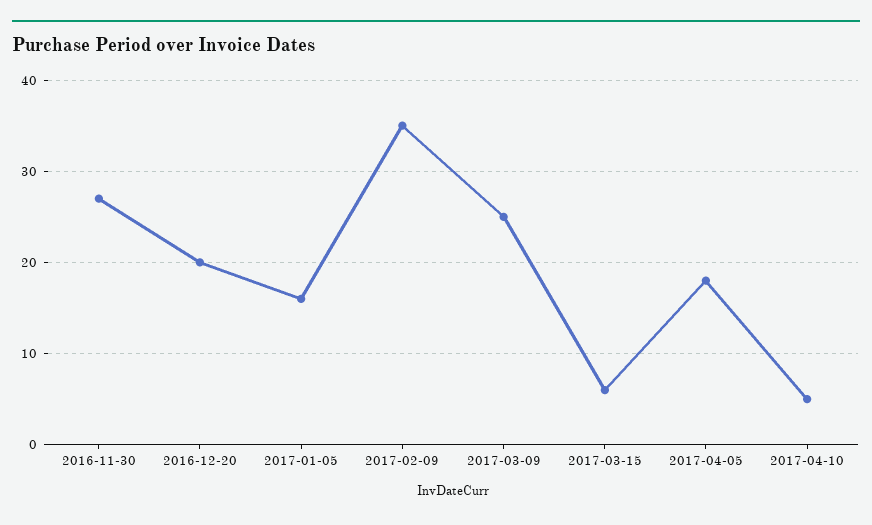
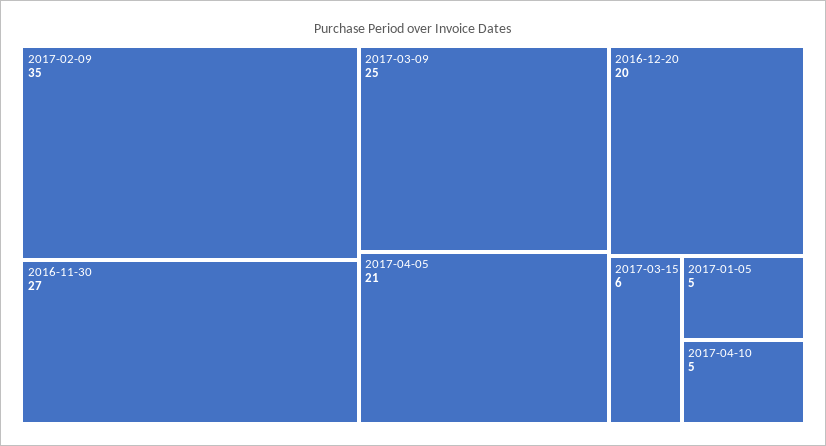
  {
    "2016-11-30": 27,
    "2016-12-20": 20,
-   "2017-01-05": 16,
+   "2017-01-05": 5,
    "2017-02-09": 35,
    "2017-03-09": 25,
    "2017-03-15": 6,
-   "2017-04-05": 18,
+   "2017-04-05": 21,
    "2017-04-10": 5
  }

